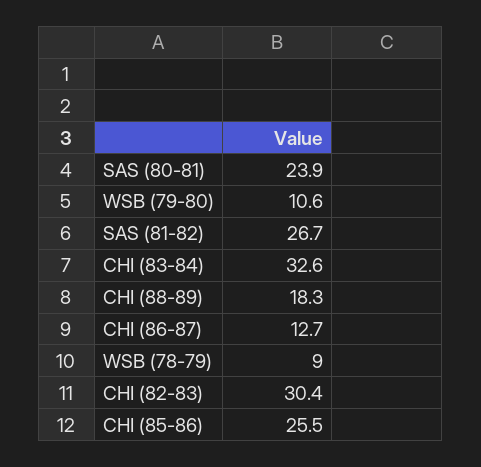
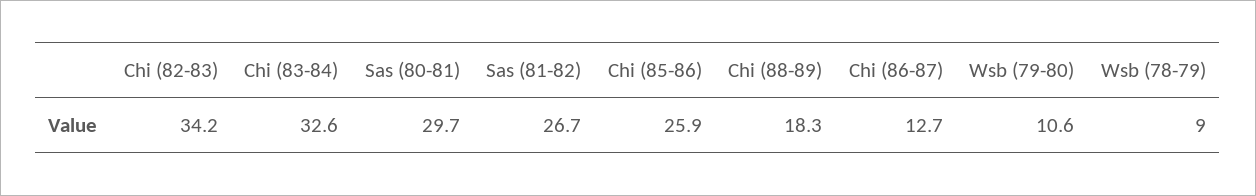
  {
-   "SAS (80-81)": 23.9,
+   "SAS (80-81)": 29.7,
    "WSB (79-80)": 10.6,
    "SAS (81-82)": 26.7,
    "CHI (83-84)": 32.6,
    "CHI (88-89)": 18.3,
    "CHI (86-87)": 12.7,
    "WSB (78-79)": 9,
-   "CHI (82-83)": 30.4,
+   "CHI (82-83)": 34.2,
-   "CHI (85-86)": 25.5
+   "CHI (85-86)": 25.9
  }

